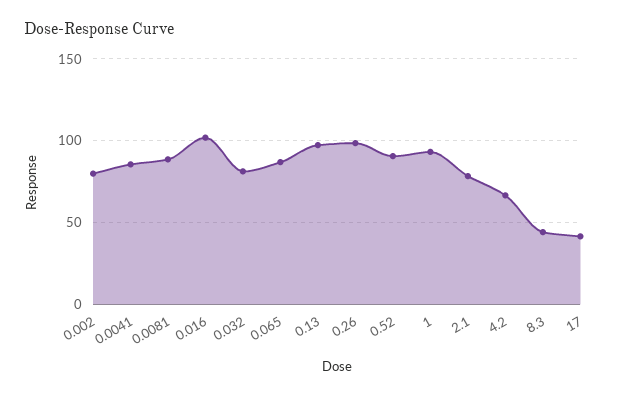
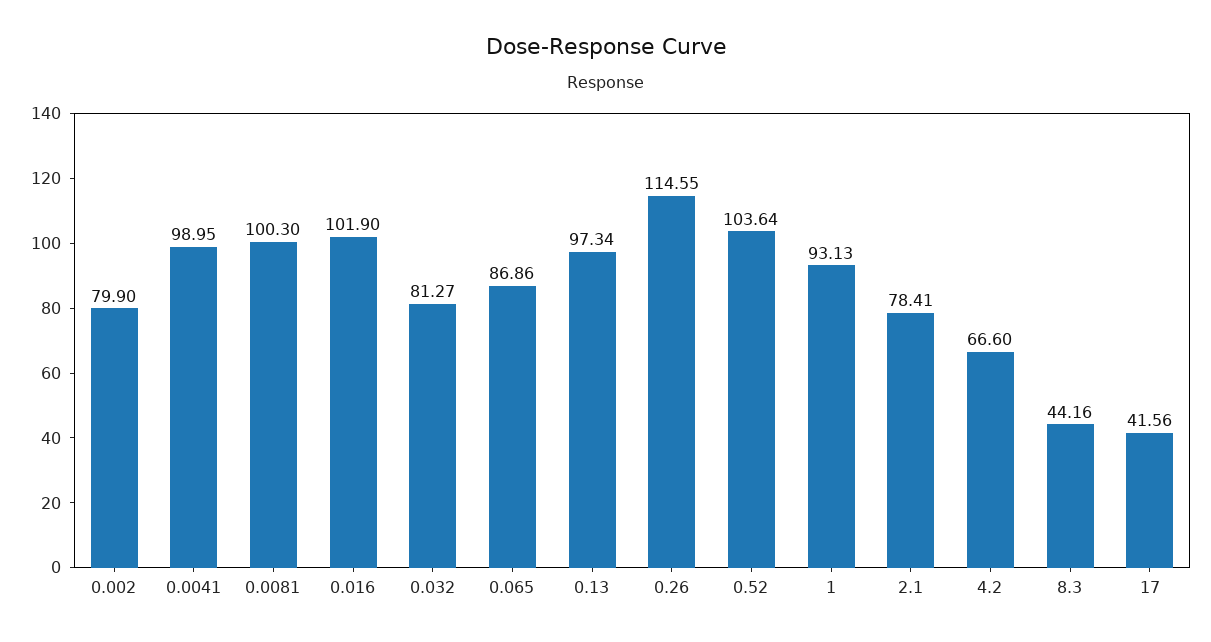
  {
    "0.002": 79.9,
-   "0.0041": 85,
+   "0.0041": 98.95,
-   "0.0081": 90,
+   "0.0081": 100.3,
    "0.016": 101.9,
    "0.032": 81.27,
    "0.065": 86.86,
    "0.13": 97.34,
-   "0.26": 100,
+   "0.26": 114.55,
-   "0.52": 90,
+   "0.52": 103.64,
    "1": 93.13,
    "2.1": 78.41,
    "4.2": 66.6,
    "8.3": 44.16,
    "17": 41.56
  }

